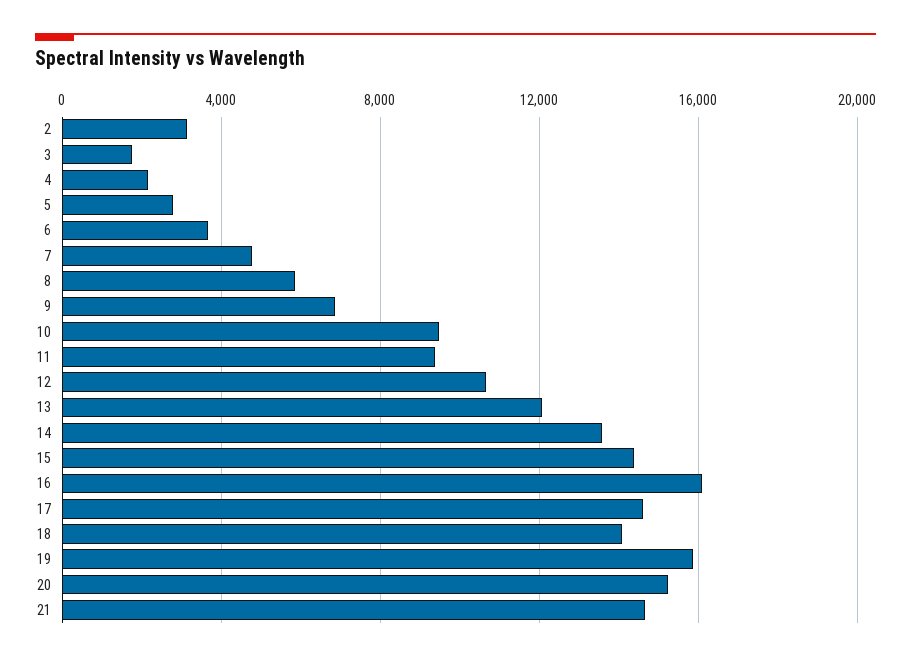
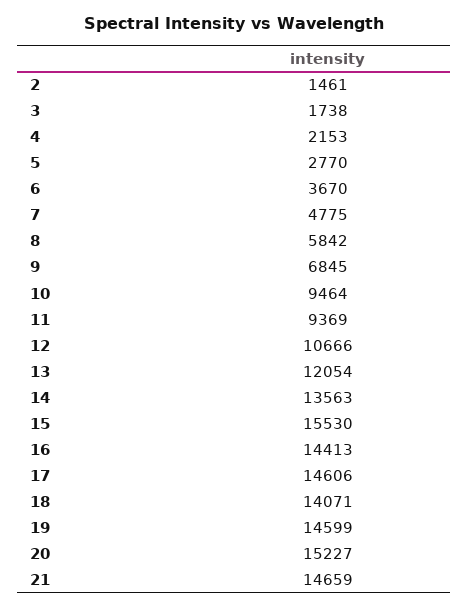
  {
-   "2": 3000,
+   "2": 1461,
    "3": 1738,
    "4": 2153,
    "5": 2770,
    "6": 3670,
    "7": 4775,
    "8": 5842,
    "9": 6845,
    "10": 9464,
    "11": 9369,
    "12": 10666,
    "13": 12054,
    "14": 13563,
-   "15": 14500,
+   "15": 15530,
-   "16": 16000,
+   "16": 14413,
    "17": 14606,
    "18": 14071,
-   "19": 16000,
+   "19": 14599,
    "20": 15227,
    "21": 14659
  }

